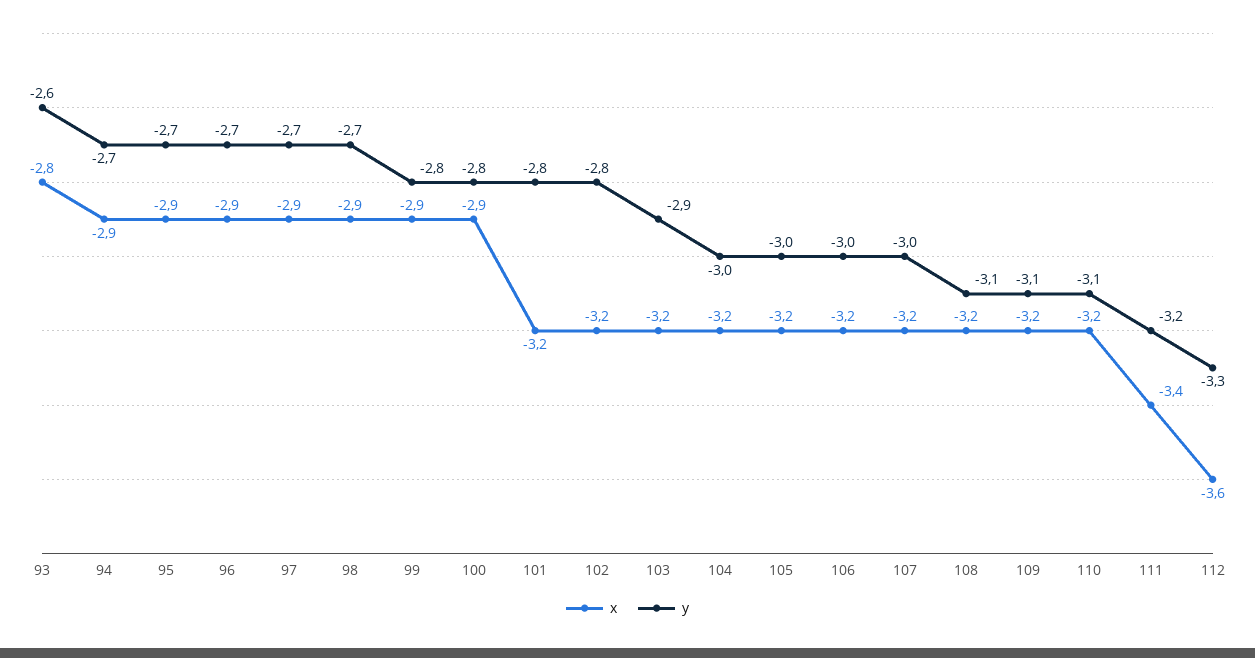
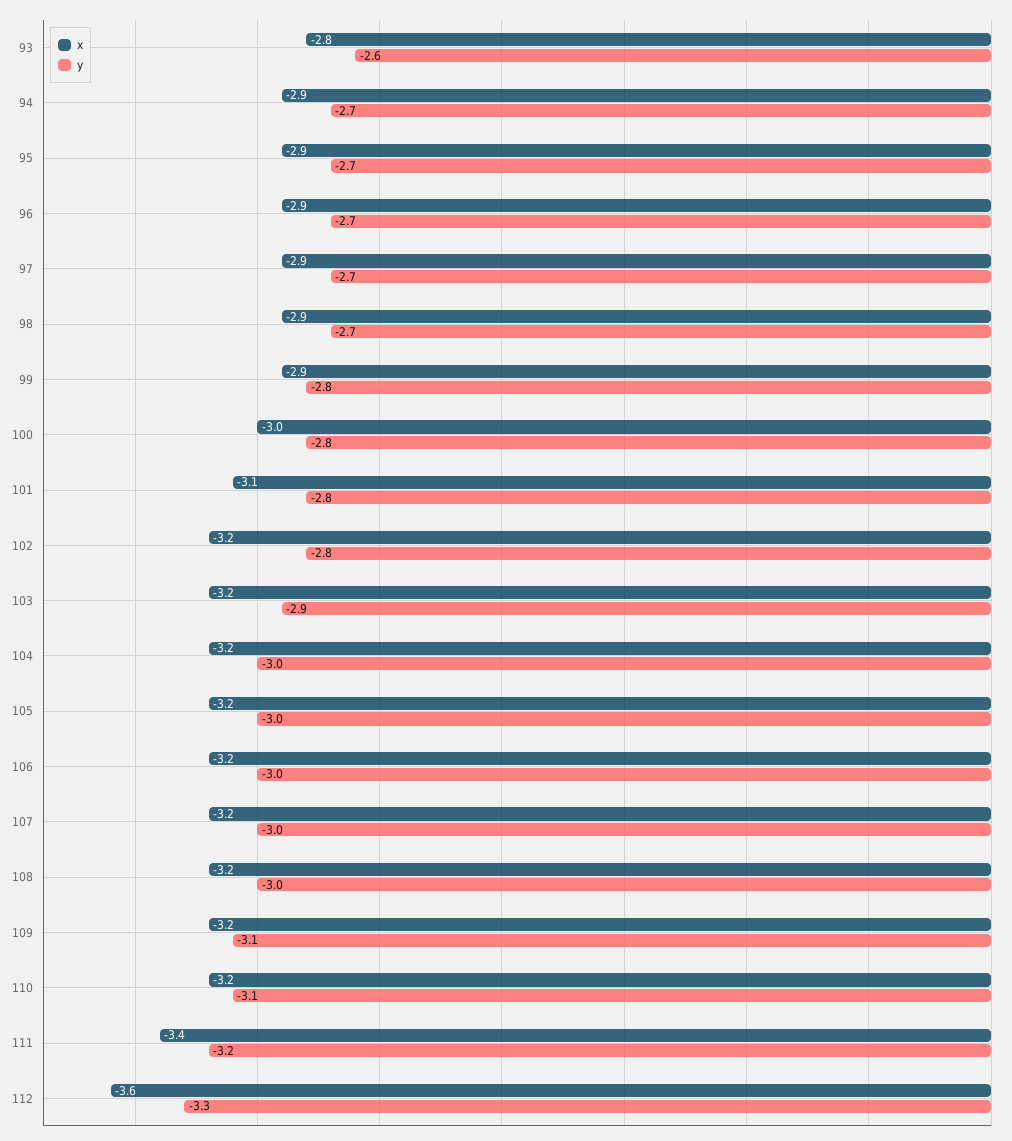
  {
    "x": {
      "93": -2.8,
      "94": -2.9,
      "95": -2.9,
      "96": -2.9,
      "97": -2.9,
      "98": -2.9,
      "99": -2.9,
-     "100": -2.9,
+     "100": -3,
-     "101": -3.2,
+     "101": -3.1,
      "102": -3.2,
      "103": -3.2,
      "104": -3.2,
      "105": -3.2,
      "106": -3.2,
      "107": -3.2,
      "108": -3.2,
      "109": -3.2,
      "110": -3.2,
      "111": -3.4,
      "112": -3.6
    },
    "y": {
      "93": -2.6,
      "94": -2.7,
      "95": -2.7,
      "96": -2.7,
      "97": -2.7,
      "98": -2.7,
      "99": -2.8,
      "100": -2.8,
      "101": -2.8,
      "102": -2.8,
      "103": -2.9,
      "104": -3,
      "105": -3,
      "106": -3,
      "107": -3,
-     "108": -3.1,
+     "108": -3,
      "109": -3.1,
      "110": -3.1,
      "111": -3.2,
      "112": -3.3
    }
  }

